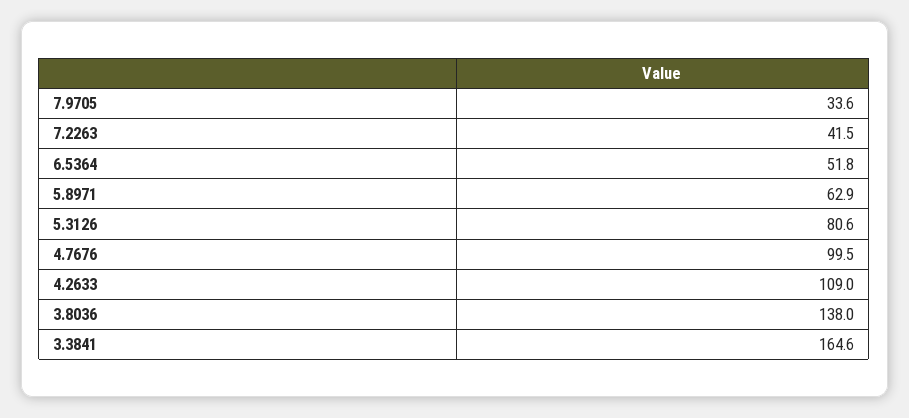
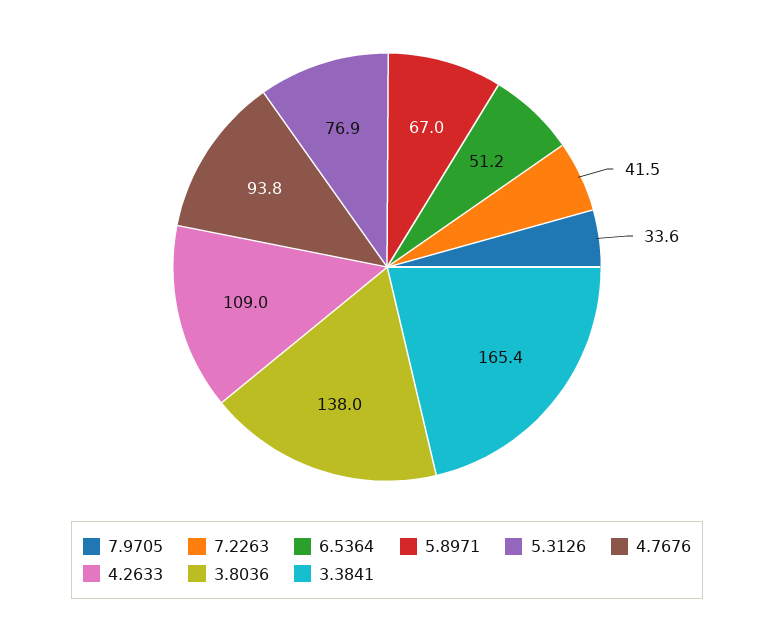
  {
    "7.9705": 33.6,
    "7.2263": 41.5,
-   "6.5364": 51.8,
+   "6.5364": 51.2,
-   "5.8971": 62.9,
+   "5.8971": 67,
-   "5.3126": 80.6,
+   "5.3126": 76.9,
-   "4.7676": 99.5,
+   "4.7676": 93.8,
    "4.2633": 109,
    "3.8036": 138,
-   "3.3841": 164.6
+   "3.3841": 165.4
  }

